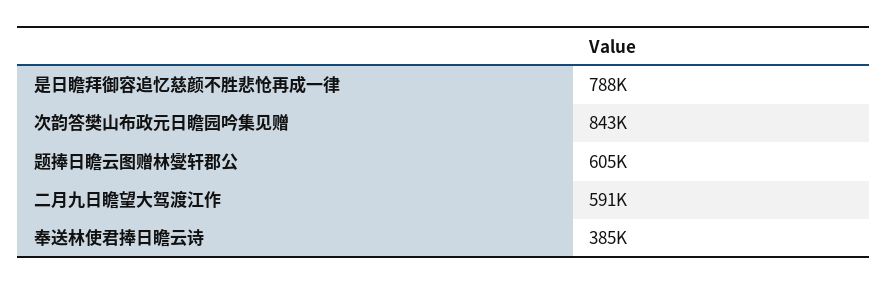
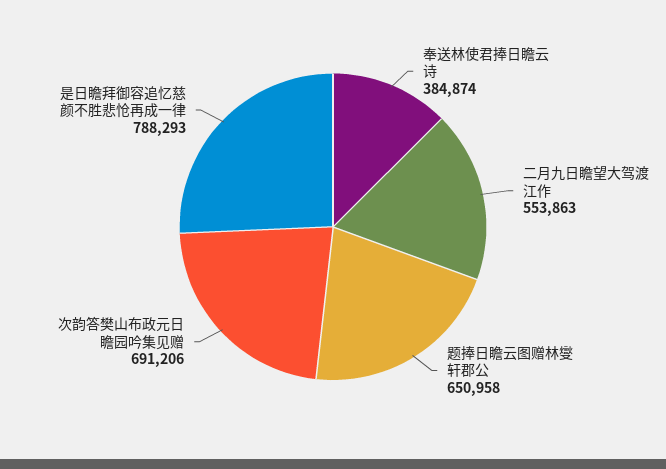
  {
    "是日瞻拜御容追忆慈颜不胜悲怆再成一律": 788293,
-   "次韵答樊山布政元日瞻园吟集见赠": 843000,
+   "次韵答樊山布政元日瞻园吟集见赠": 691206,
-   "题捧日瞻云图赠林燮轩郡公": 605000,
+   "题捧日瞻云图赠林燮轩郡公": 650958,
-   "二月九日瞻望大驾渡江作": 591000,
+   "二月九日瞻望大驾渡江作": 553863,
    "奉送林使君捧日瞻云诗": 384874
  }

